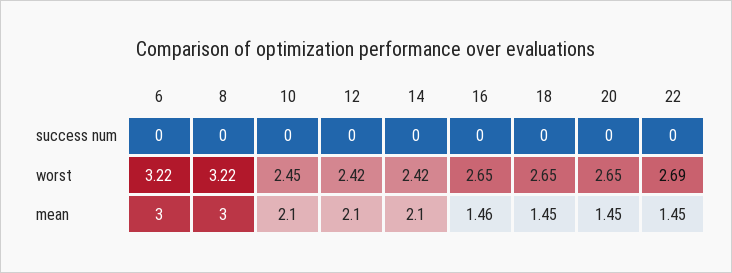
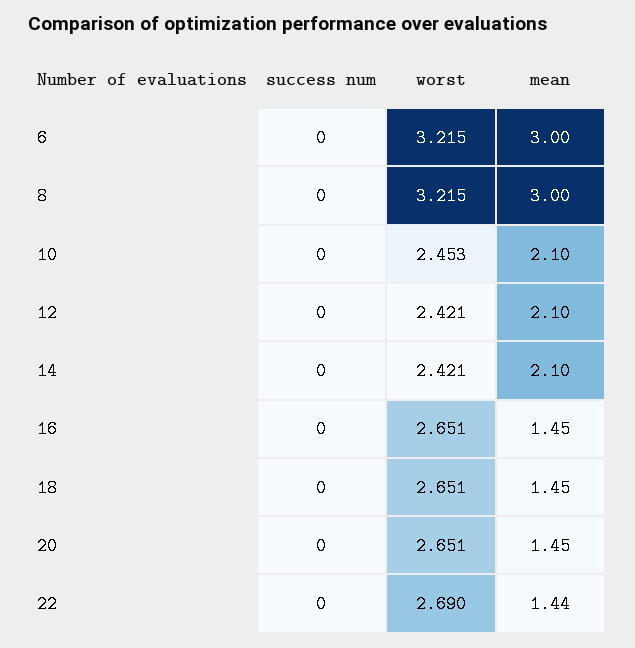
  {
    "6": {
      "success num": 0,
      "worst": 3.215,
      "mean": 3
    },
    "8": {
      "success num": 0,
      "worst": 3.215,
      "mean": 3
    },
    "10": {
      "success num": 0,
      "worst": 2.453,
      "mean": 2.1
    },
    "12": {
      "success num": 0,
      "worst": 2.421,
      "mean": 2.1
    },
    "14": {
      "success num": 0,
      "worst": 2.421,
      "mean": 2.1
    },
    "16": {
      "success num": 0,
      "worst": 2.651,
-     "mean": 1.46
+     "mean": 1.45
    },
    "18": {
      "success num": 0,
      "worst": 2.651,
      "mean": 1.45
    },
    "20": {
      "success num": 0,
      "worst": 2.651,
      "mean": 1.45
    },
    "22": {
      "success num": 0,
      "worst": 2.69,
-     "mean": 1.45
+     "mean": 1.44
    }
  }

